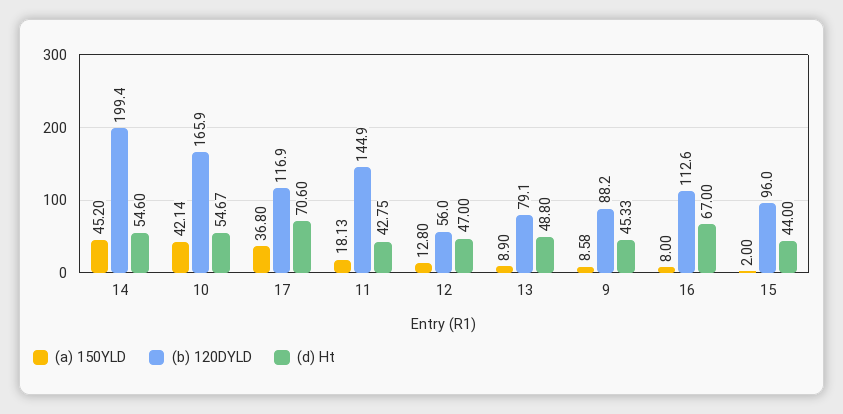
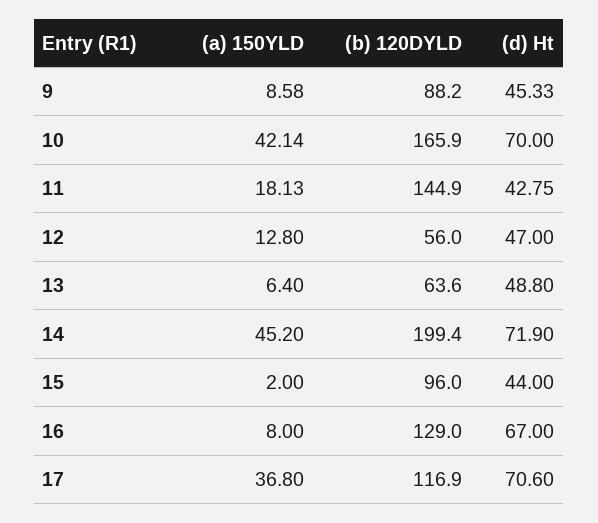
  {
    "(a) 150YLD": {
      "14": 45.2,
      "10": 42.14,
      "17": 36.8,
      "11": 18.13,
      "12": 12.8,
-     "13": 8.9,
+     "13": 6.4,
      "9": 8.58,
      "16": 8,
      "15": 2
    },
    "(b) 120DYLD": {
      "14": 199.4,
      "10": 165.9,
      "17": 116.9,
      "11": 144.9,
      "12": 56,
-     "13": 79.1,
+     "13": 63.6,
      "9": 88.2,
-     "16": 112.6,
+     "16": 129,
      "15": 96
    },
    "(d) Ht": {
-     "14": 54.6,
+     "14": 71.9,
-     "10": 54.67,
+     "10": 70,
      "17": 70.6,
      "11": 42.75,
      "12": 47,
      "13": 48.8,
      "9": 45.33,
      "16": 67,
      "15": 44
    }
  }

